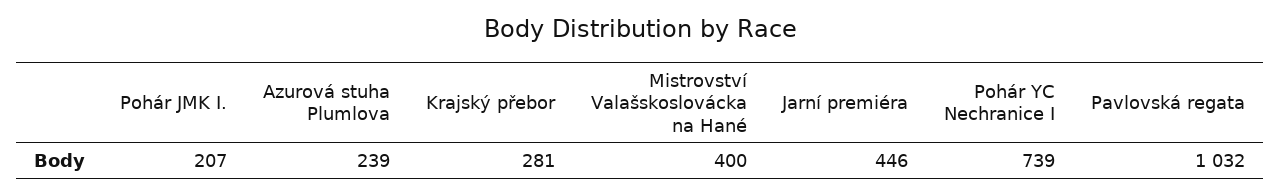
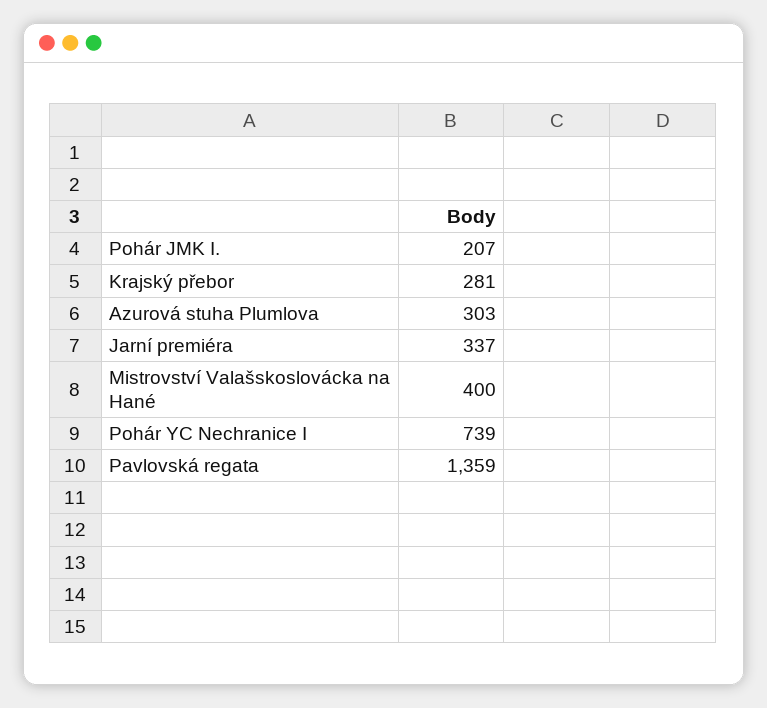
  {
    "Pohár JMK I.": 207,
-   "Azurová stuha Plumlova": 239,
+   "Azurová stuha Plumlova": 303,
    "Krajský přebor": 281,
    "Mistrovství Valašskoslovácka na Hané": 400,
-   "Jarní premiéra": 446,
+   "Jarní premiéra": 337,
    "Pohár YC Nechranice I": 739,
-   "Pavlovská regata": 1032
+   "Pavlovská regata": 1359
  }

